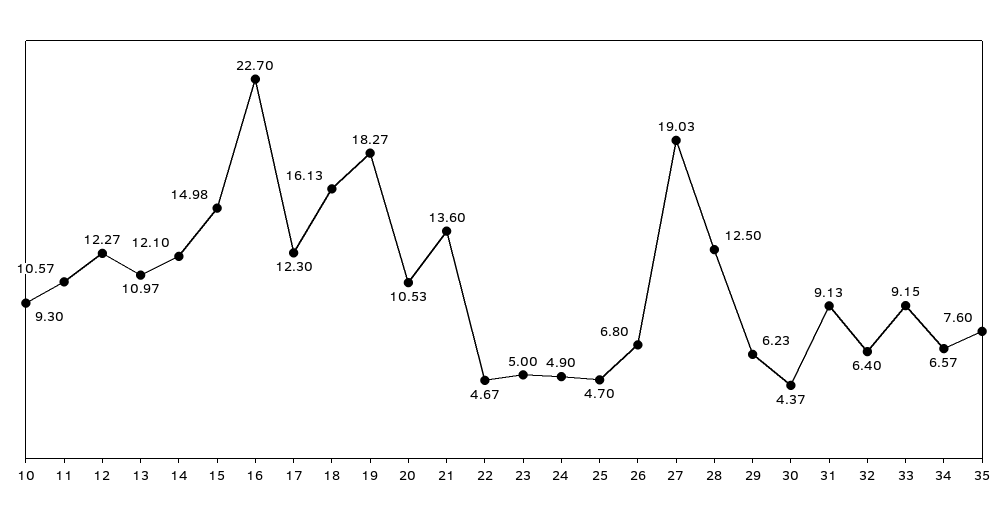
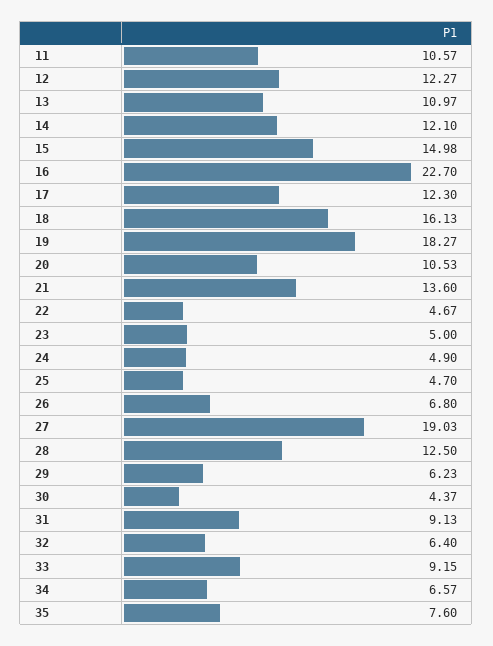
  {
-   "10": 9.3,
    "11": 10.57,
    "12": 12.27,
    "13": 10.97,
    "14": 12.1,
    "15": 14.98,
    "16": 22.7,
    "17": 12.3,
    "18": 16.13,
    "19": 18.27,
    "20": 10.53,
    "21": 13.6,
    "22": 4.67,
    "23": 5,
    "24": 4.9,
    "25": 4.7,
    "26": 6.8,
    "27": 19.03,
    "28": 12.5,
    "29": 6.23,
    "30": 4.37,
    "31": 9.13,
    "32": 6.4,
    "33": 9.15,
    "34": 6.57,
    "35": 7.6
  }

